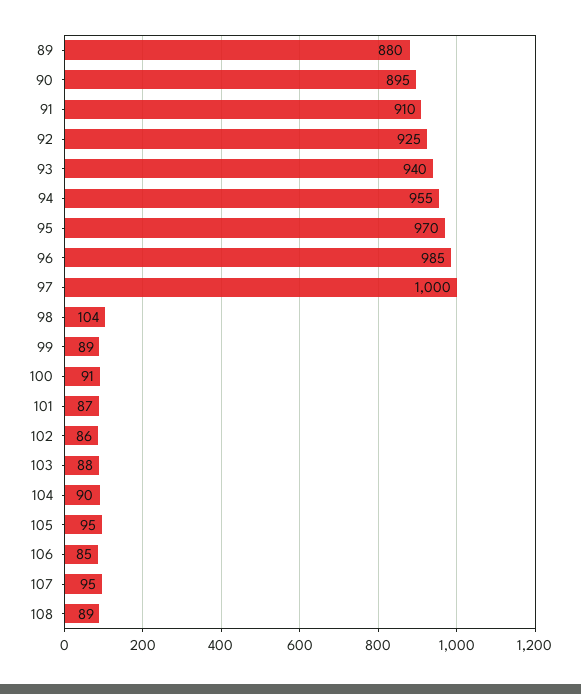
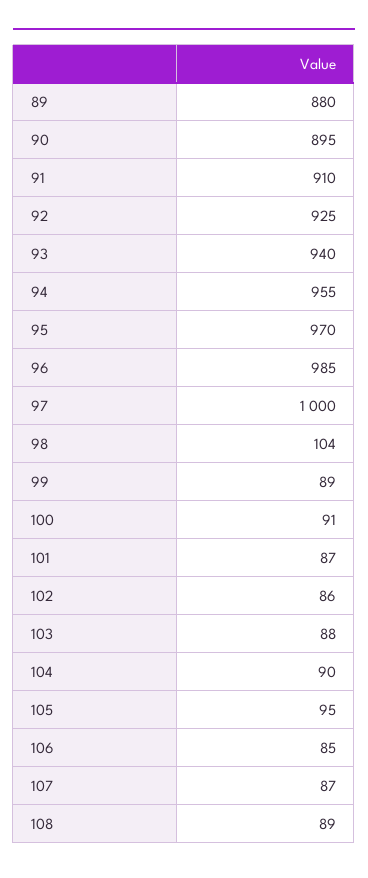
  {
    "89": 880,
    "90": 895,
    "91": 910,
    "92": 925,
    "93": 940,
    "94": 955,
    "95": 970,
    "96": 985,
    "97": 1000,
    "98": 104,
    "99": 89,
    "100": 91,
    "101": 87,
    "102": 86,
    "103": 88,
    "104": 90,
    "105": 95,
    "106": 85,
-   "107": 95,
+   "107": 87,
    "108": 89
  }

